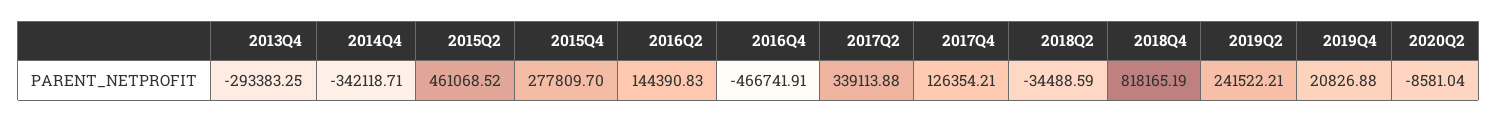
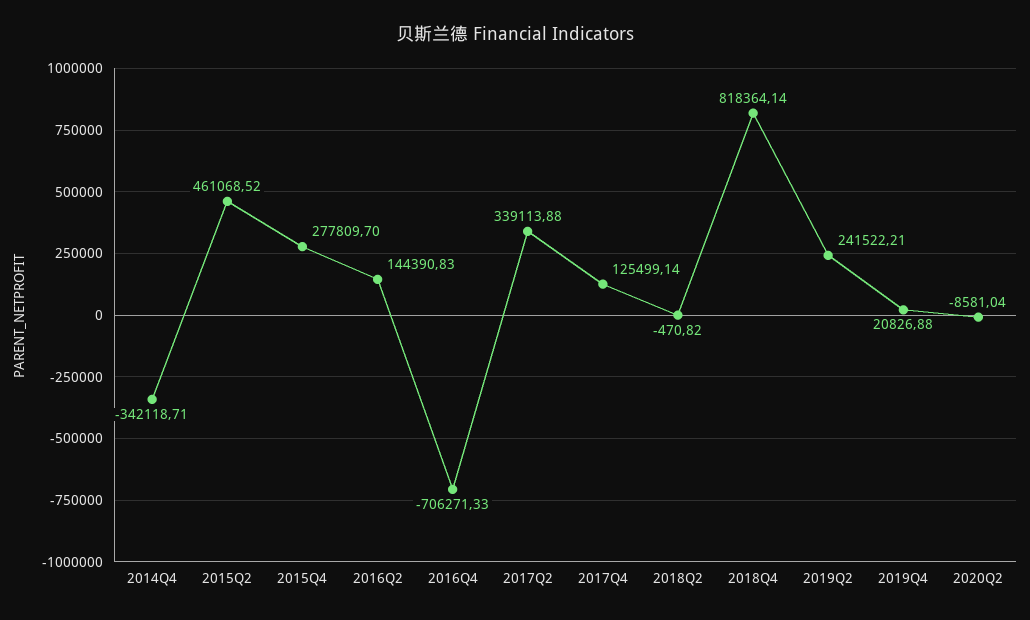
  {
-   "2013Q4": -293383.25,
    "2014Q4": -342118.71,
    "2015Q2": 461068.52,
    "2015Q4": 277809.7,
    "2016Q2": 144390.83,
-   "2016Q4": -466741.91,
+   "2016Q4": -706271.33,
    "2017Q2": 339113.88,
-   "2017Q4": 126354.21,
+   "2017Q4": 125499.14,
-   "2018Q2": -34488.59,
+   "2018Q2": -470.82,
-   "2018Q4": 818165.19,
+   "2018Q4": 818364.14,
    "2019Q2": 241522.21,
    "2019Q4": 20826.88,
    "2020Q2": -8581.04
  }

